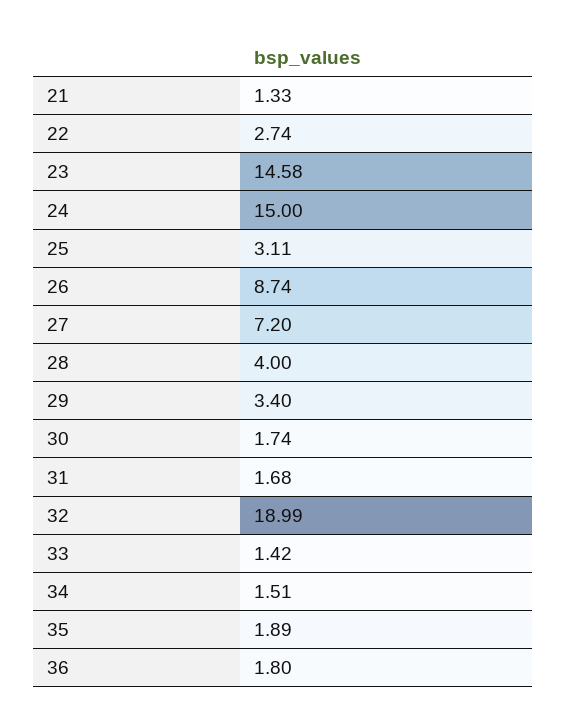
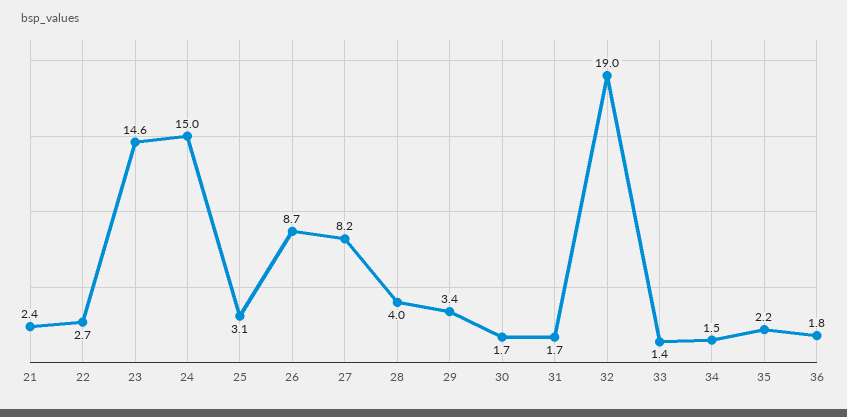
  {
-   "21": 1.33,
+   "21": 2.4,
    "22": 2.74,
    "23": 14.58,
    "24": 15,
    "25": 3.11,
    "26": 8.74,
-   "27": 7.2,
+   "27": 8.2,
    "28": 4,
    "29": 3.4,
    "30": 1.74,
    "31": 1.68,
    "32": 18.99,
    "33": 1.42,
    "34": 1.51,
-   "35": 1.89,
+   "35": 2.2,
    "36": 1.8
  }

